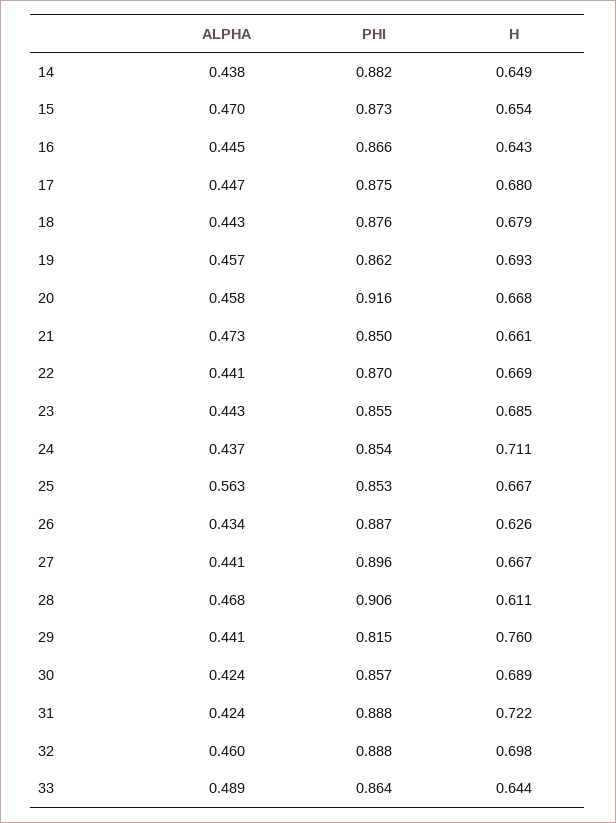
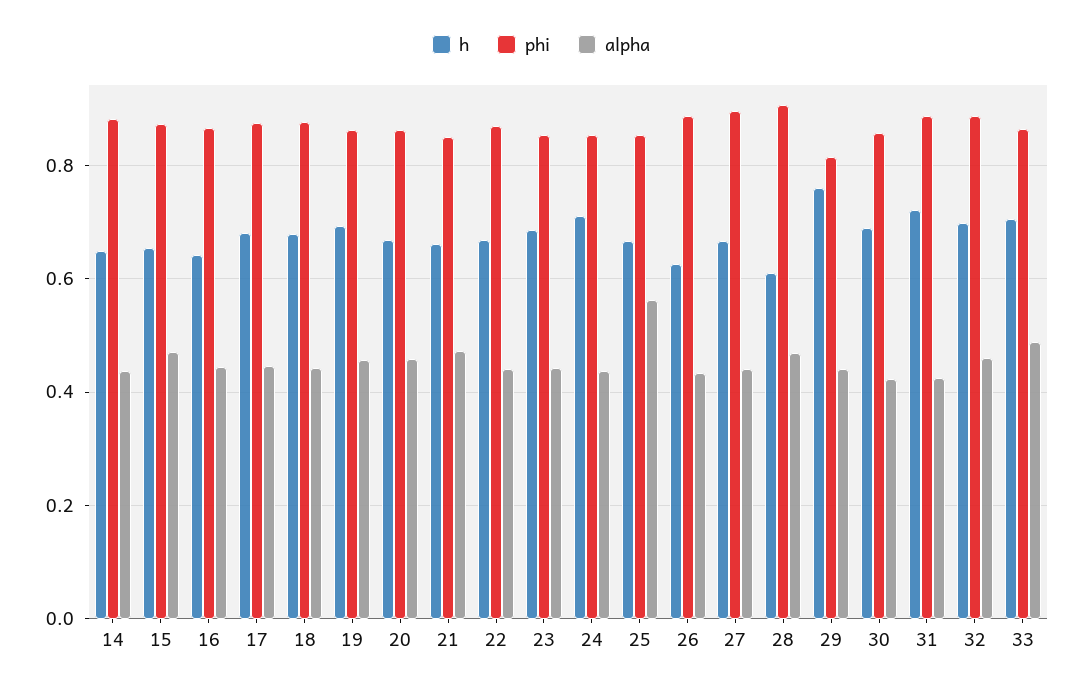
  {
    "ALPHA": {
      "14": 0.438,
      "15": 0.47,
      "16": 0.445,
      "17": 0.447,
      "18": 0.443,
      "19": 0.457,
      "20": 0.458,
      "21": 0.473,
      "22": 0.441,
      "23": 0.443,
      "24": 0.437,
      "25": 0.563,
      "26": 0.434,
      "27": 0.441,
      "28": 0.468,
      "29": 0.441,
      "30": 0.424,
      "31": 0.424,
      "32": 0.46,
      "33": 0.489
    },
    "PHI": {
      "14": 0.882,
      "15": 0.873,
      "16": 0.866,
      "17": 0.875,
      "18": 0.876,
      "19": 0.862,
-     "20": 0.916,
+     "20": 0.86,
      "21": 0.85,
      "22": 0.87,
      "23": 0.855,
      "24": 0.854,
      "25": 0.853,
      "26": 0.887,
      "27": 0.896,
      "28": 0.906,
      "29": 0.815,
      "30": 0.857,
      "31": 0.888,
      "32": 0.888,
      "33": 0.864
    },
    "H": {
      "14": 0.649,
      "15": 0.654,
      "16": 0.643,
      "17": 0.68,
      "18": 0.679,
      "19": 0.693,
      "20": 0.668,
      "21": 0.661,
      "22": 0.669,
      "23": 0.685,
      "24": 0.711,
      "25": 0.667,
      "26": 0.626,
      "27": 0.667,
      "28": 0.611,
      "29": 0.76,
      "30": 0.689,
      "31": 0.722,
      "32": 0.698,
-     "33": 0.644
+     "33": 0.7
    }
  }

